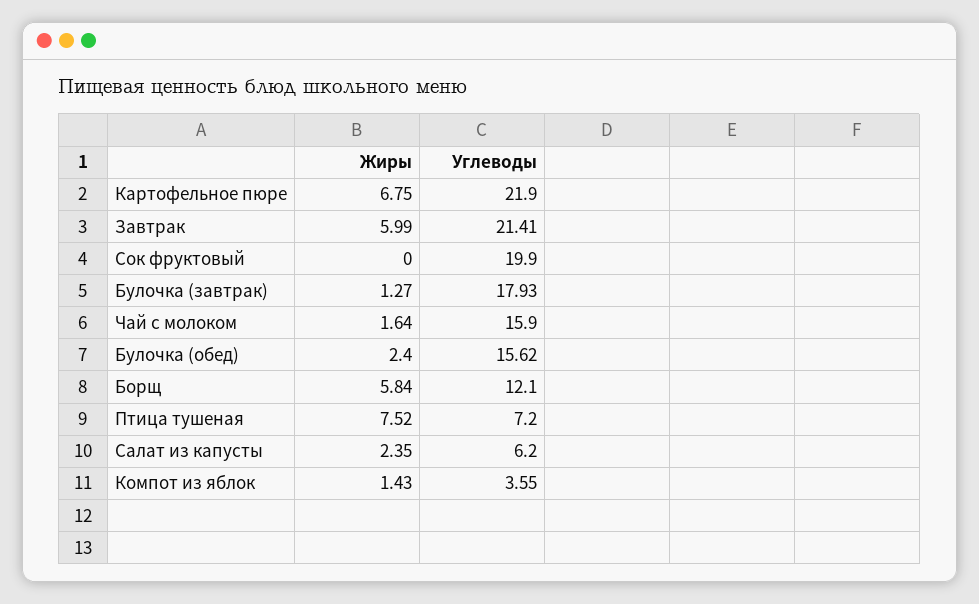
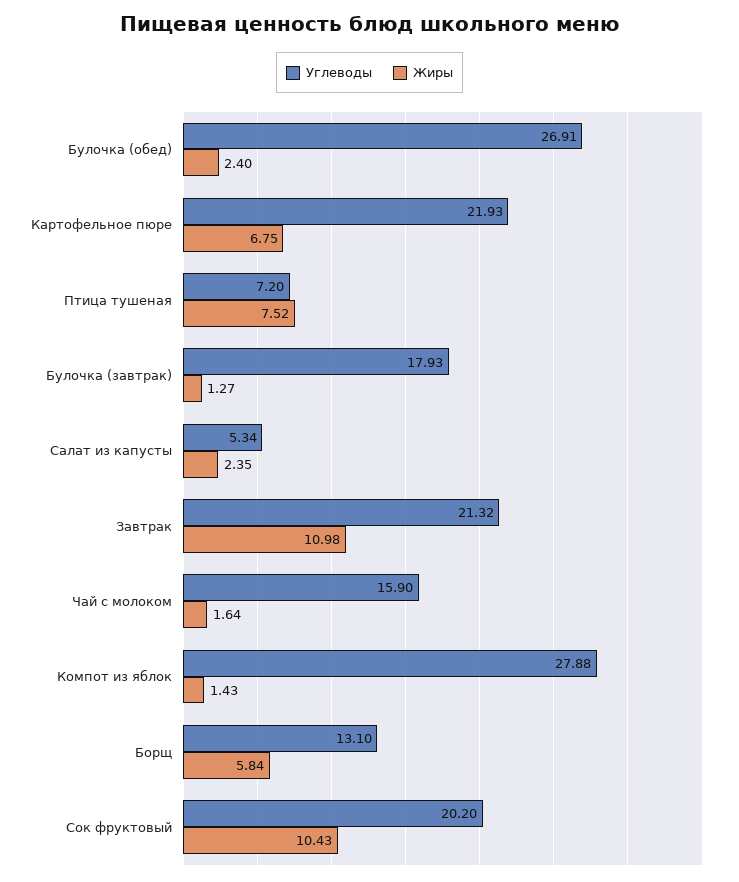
  {
    "Жиры": {
      "Картофельное пюре": 6.75,
-     "Завтрак": 5.99,
+     "Завтрак": 10.98,
-     "Сок фруктовый": 0,
+     "Сок фруктовый": 10.43,
      "Булочка (завтрак)": 1.27,
      "Чай с молоком": 1.64,
      "Булочка (обед)": 2.4,
      "Борщ": 5.84,
      "Птица тушеная": 7.52,
      "Салат из капусты": 2.35,
      "Компот из яблок": 1.43
    },
    "Углеводы": {
-     "Картофельное пюре": 21.9,
+     "Картофельное пюре": 21.93,
-     "Завтрак": 21.41,
+     "Завтрак": 21.32,
-     "Сок фруктовый": 19.9,
+     "Сок фруктовый": 20.2,
      "Булочка (завтрак)": 17.93,
      "Чай с молоком": 15.9,
-     "Булочка (обед)": 15.62,
+     "Булочка (обед)": 26.91,
-     "Борщ": 12.1,
+     "Борщ": 13.1,
      "Птица тушеная": 7.2,
-     "Салат из капусты": 6.2,
+     "Салат из капусты": 5.34,
-     "Компот из яблок": 3.55
+     "Компот из яблок": 27.88
    }
  }

